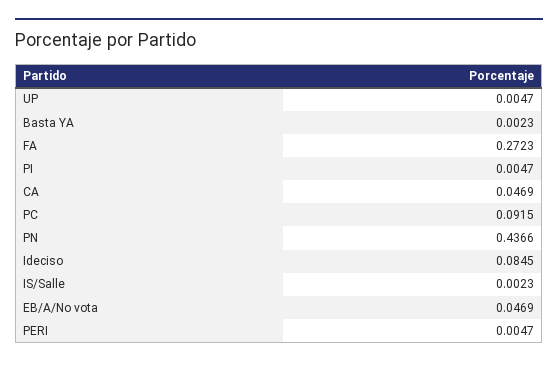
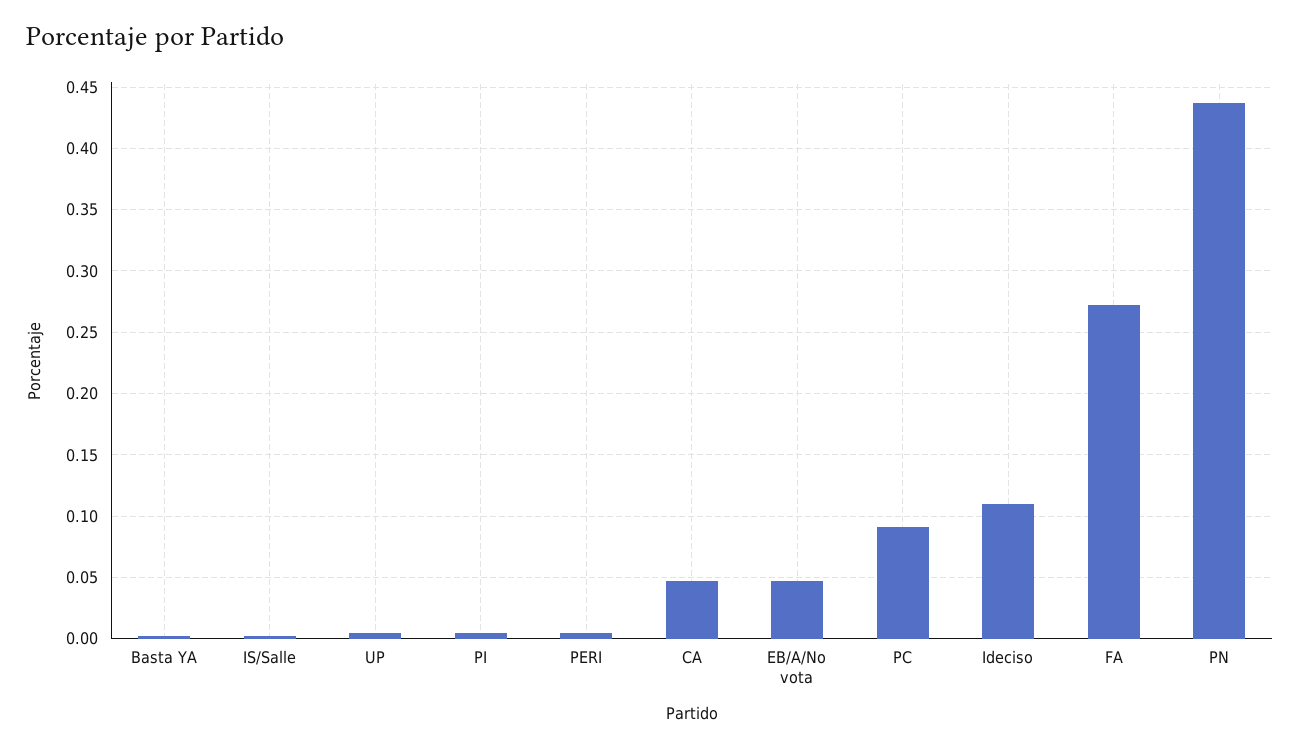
  {
    "UP": 0.0047,
    "Basta YA": 0.0023,
    "FA": 0.2723,
    "PI": 0.0047,
    "CA": 0.0469,
    "PC": 0.0915,
    "PN": 0.4366,
-   "Ideciso": 0.0845,
+   "Ideciso": 0.11,
    "IS/Salle": 0.0023,
    "EB/A/No vota": 0.0469,
    "PERI": 0.0047
  }

